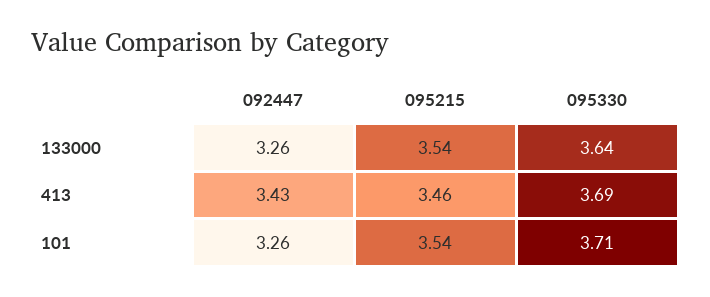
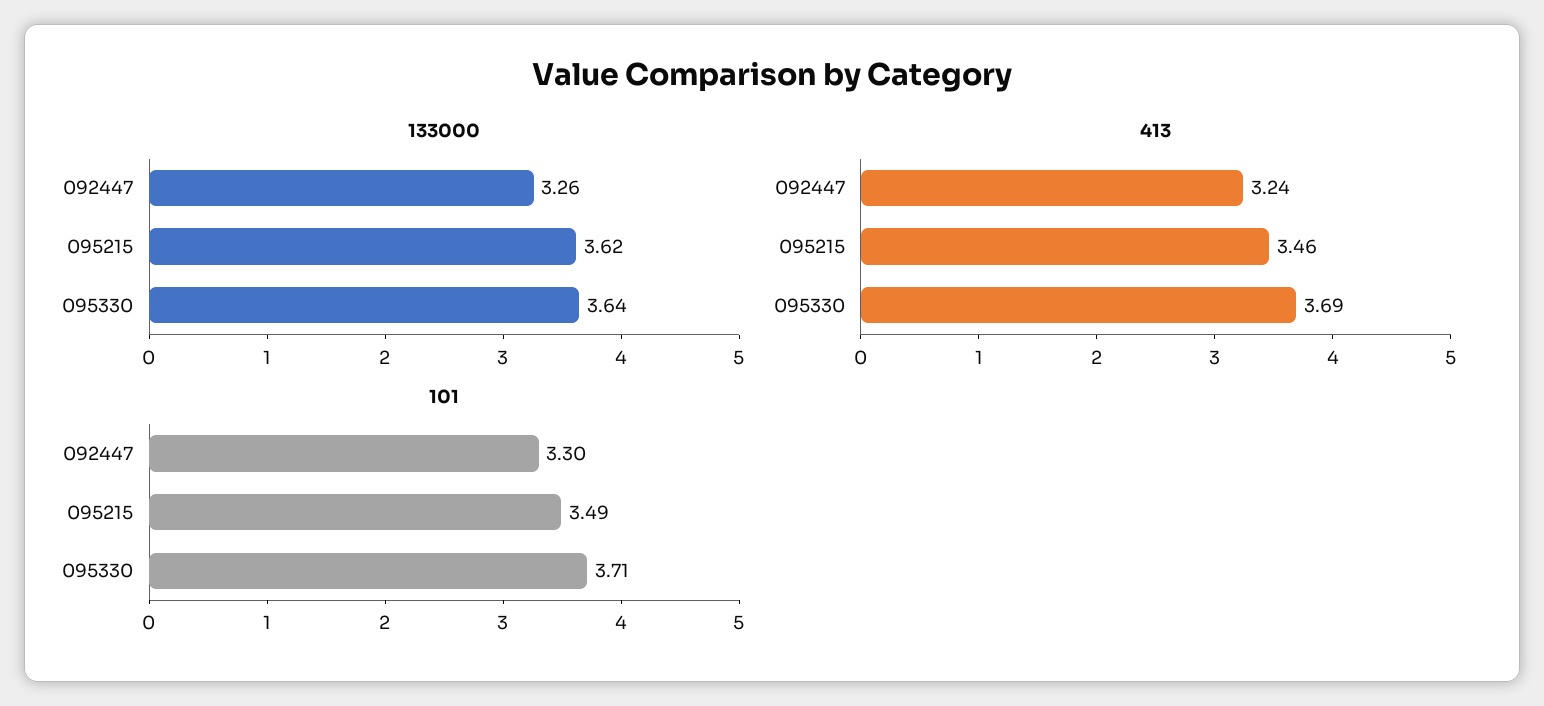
  {
    "133000": {
      "092447": 3.26,
-     "095215": 3.54,
+     "095215": 3.62,
      "095330": 3.64
    },
    "413": {
-     "092447": 3.43,
+     "092447": 3.24,
      "095215": 3.46,
      "095330": 3.69
    },
    "101": {
-     "092447": 3.26,
+     "092447": 3.3,
-     "095215": 3.54,
+     "095215": 3.49,
      "095330": 3.71
    }
  }

